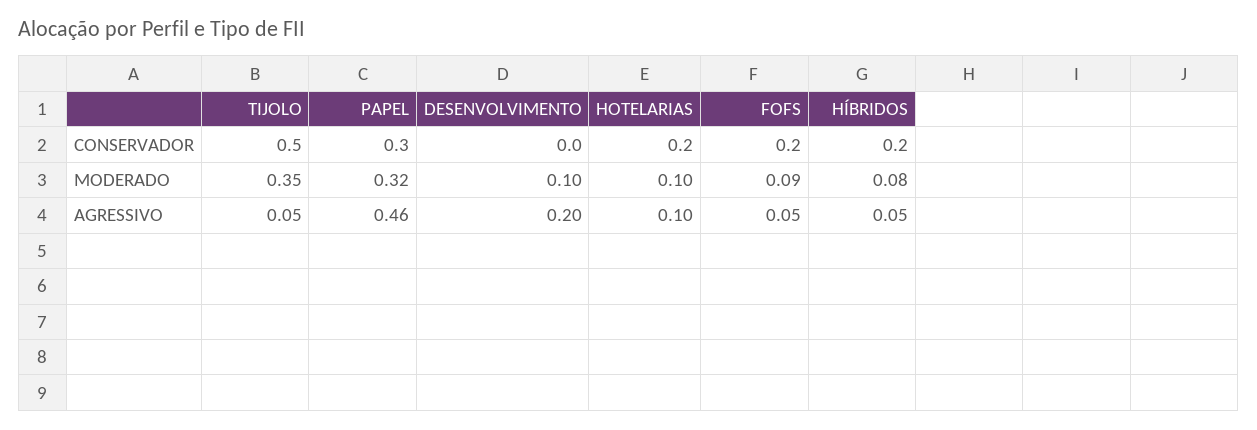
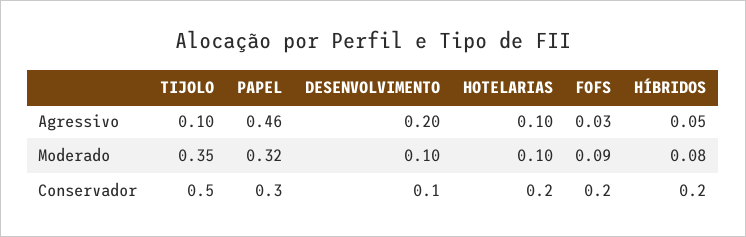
  {
    "TIJOLO": {
      "CONSERVADOR": 0.5,
      "MODERADO": 0.35,
-     "AGRESSIVO": 0.05
+     "AGRESSIVO": 0.1
    },
    "PAPEL": {
      "CONSERVADOR": 0.3,
      "MODERADO": 0.32,
      "AGRESSIVO": 0.46
    },
    "DESENVOLVIMENTO": {
-     "CONSERVADOR": 0,
+     "CONSERVADOR": 0.1,
      "MODERADO": 0.1,
      "AGRESSIVO": 0.2
    },
    "HOTELARIAS": {
      "CONSERVADOR": 0.2,
      "MODERADO": 0.1,
      "AGRESSIVO": 0.1
    },
    "FOFS": {
      "CONSERVADOR": 0.2,
      "MODERADO": 0.09,
-     "AGRESSIVO": 0.05
+     "AGRESSIVO": 0.03
    },
    "HÍBRIDOS": {
      "CONSERVADOR": 0.2,
      "MODERADO": 0.08,
      "AGRESSIVO": 0.05
    }
  }

